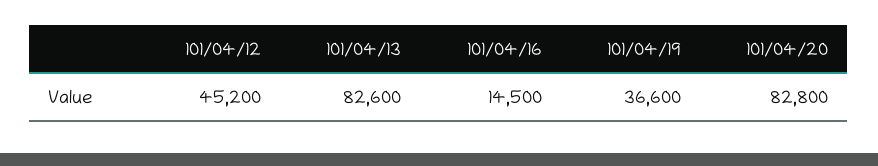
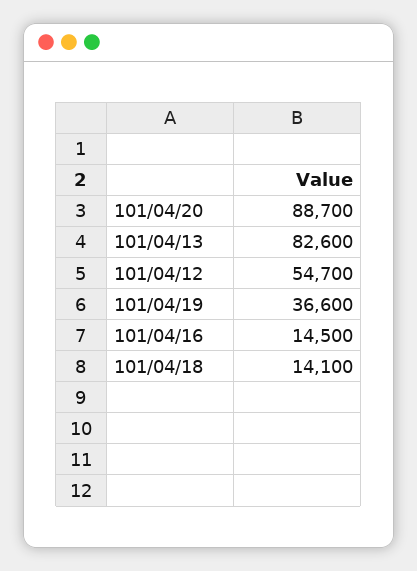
  {
-   "101/04/12": 45200,
+   "101/04/12": 54700,
    "101/04/13": 82600,
    "101/04/16": 14500,
    "101/04/19": 36600,
-   "101/04/20": 82800
+   "101/04/20": 88700,
+   "101/04/18": 14100
  }

